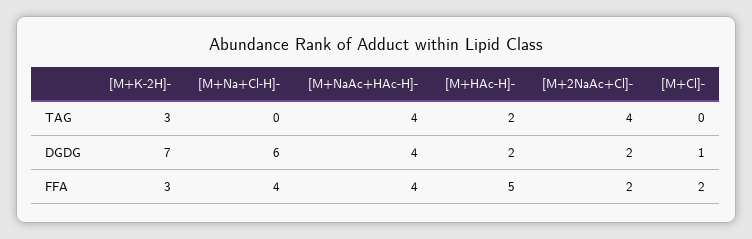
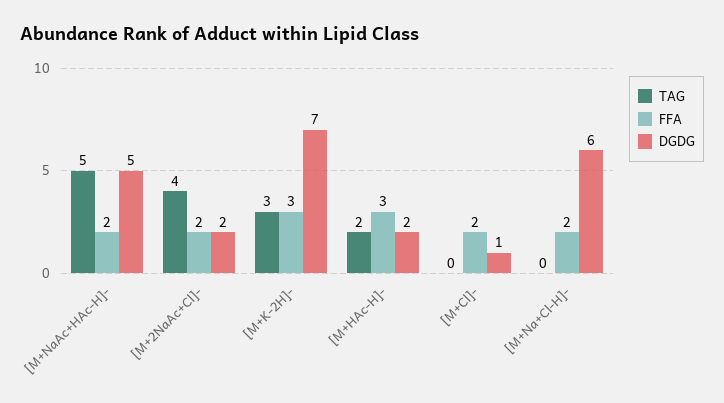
  {
    "TAG": {
      "[M+K-2H]-": 3,
      "[M+Na+Cl-H]-": 0,
-     "[M+NaAc+HAc-H]-": 4,
+     "[M+NaAc+HAc-H]-": 5,
      "[M+HAc-H]-": 2,
      "[M+2NaAc+Cl]-": 4,
      "[M+Cl]-": 0
    },
    "DGDG": {
      "[M+K-2H]-": 7,
      "[M+Na+Cl-H]-": 6,
-     "[M+NaAc+HAc-H]-": 4,
+     "[M+NaAc+HAc-H]-": 5,
      "[M+HAc-H]-": 2,
      "[M+2NaAc+Cl]-": 2,
      "[M+Cl]-": 1
    },
    "FFA": {
      "[M+K-2H]-": 3,
-     "[M+Na+Cl-H]-": 4,
+     "[M+Na+Cl-H]-": 2,
-     "[M+NaAc+HAc-H]-": 4,
+     "[M+NaAc+HAc-H]-": 2,
-     "[M+HAc-H]-": 5,
+     "[M+HAc-H]-": 3,
      "[M+2NaAc+Cl]-": 2,
      "[M+Cl]-": 2
    }
  }

